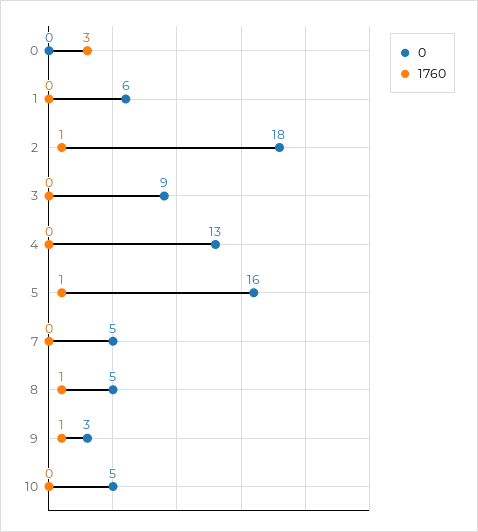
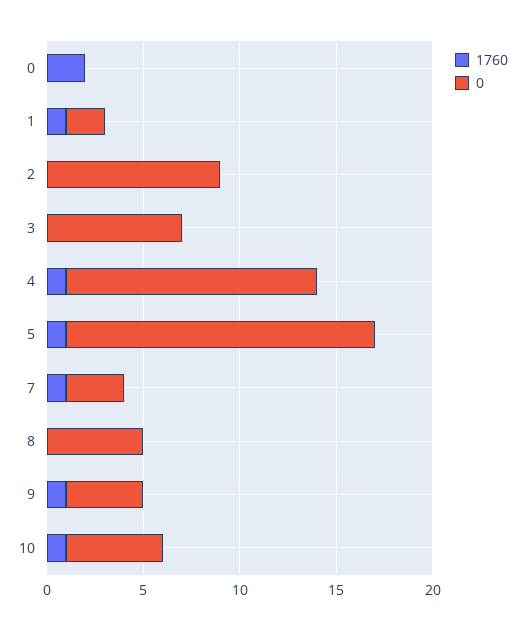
  {
    "0": {
      "0": 0,
-     "1": 6,
+     "1": 2,
-     "2": 18,
+     "2": 9,
-     "3": 9,
+     "3": 7,
      "4": 13,
      "5": 16,
-     "7": 5,
+     "7": 3,
      "8": 5,
-     "9": 3,
+     "9": 4,
      "10": 5
    },
    "1760": {
-     "0": 3,
+     "0": 2,
-     "1": 0,
+     "1": 1,
-     "2": 1,
+     "2": 0,
      "3": 0,
-     "4": 0,
+     "4": 1,
      "5": 1,
-     "7": 0,
+     "7": 1,
-     "8": 1,
+     "8": 0,
      "9": 1,
-     "10": 0
+     "10": 1
    }
  }

